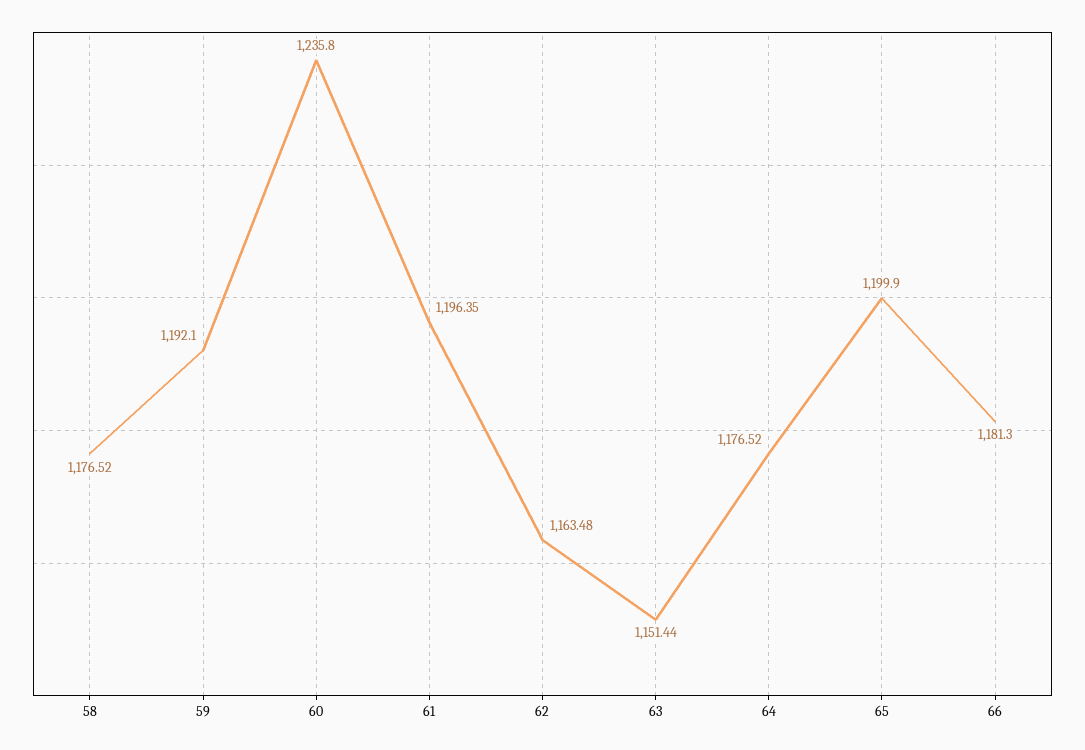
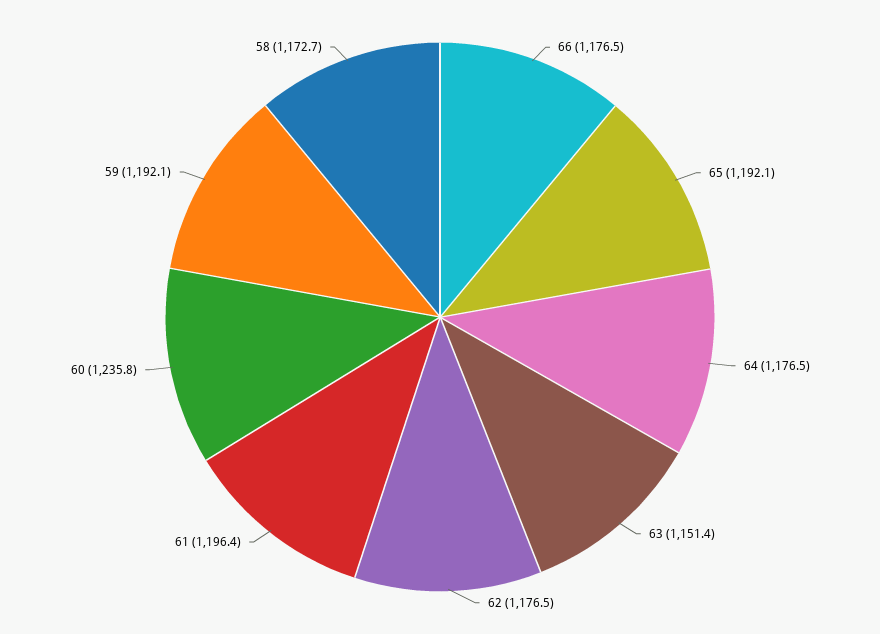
  {
-   "58": 1176.52,
+   "58": 1172.7,
    "59": 1192.1,
    "60": 1235.8,
    "61": 1196.35,
-   "62": 1163.48,
+   "62": 1176.5,
    "63": 1151.44,
    "64": 1176.52,
-   "65": 1199.9,
+   "65": 1192.1,
-   "66": 1181.3
+   "66": 1176.5
  }

